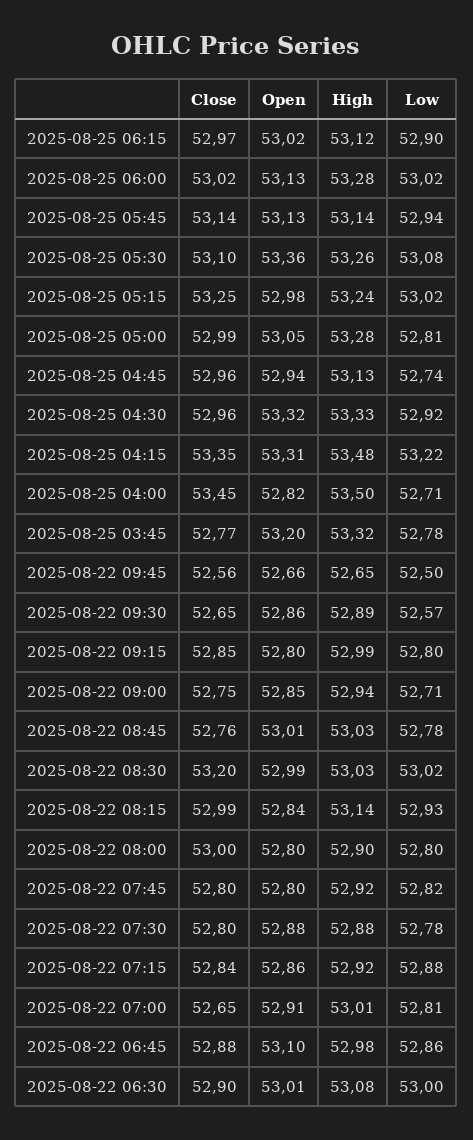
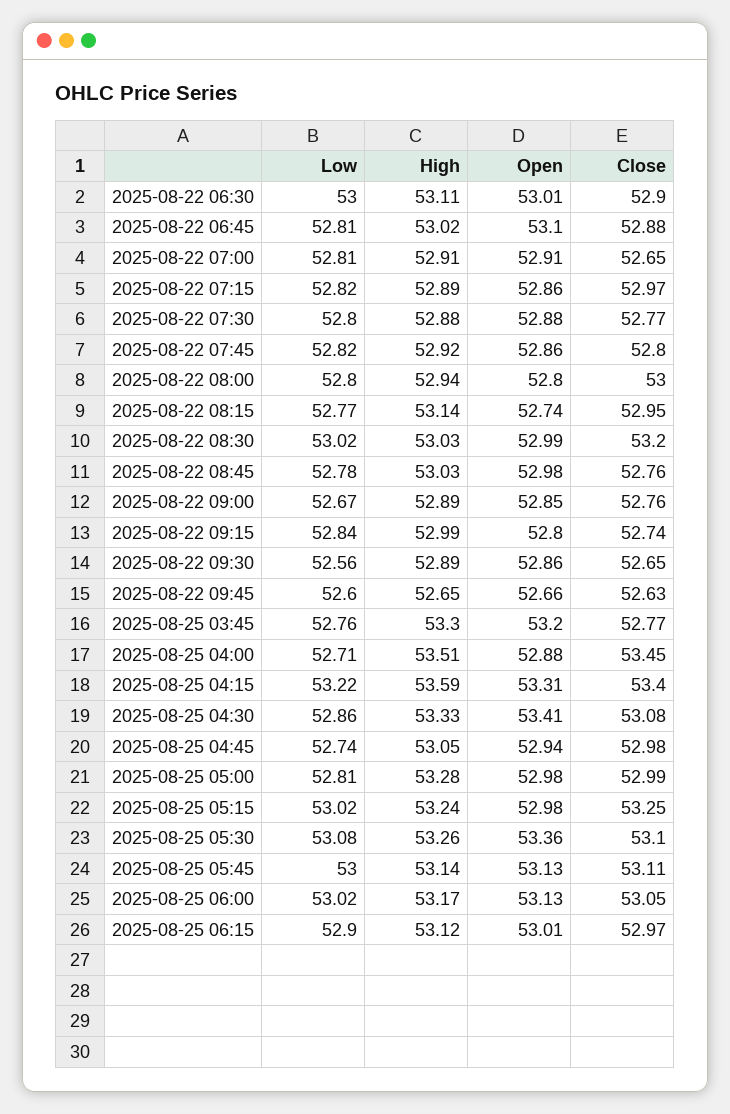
  {
    "Close": {
      "2025-08-25 06:15": 52.97,
-     "2025-08-25 06:00": 53.02,
+     "2025-08-25 06:00": 53.05,
-     "2025-08-25 05:45": 53.14,
+     "2025-08-25 05:45": 53.11,
      "2025-08-25 05:30": 53.1,
      "2025-08-25 05:15": 53.25,
      "2025-08-25 05:00": 52.99,
-     "2025-08-25 04:45": 52.96,
+     "2025-08-25 04:45": 52.98,
-     "2025-08-25 04:30": 52.96,
+     "2025-08-25 04:30": 53.08,
-     "2025-08-25 04:15": 53.35,
+     "2025-08-25 04:15": 53.4,
      "2025-08-25 04:00": 53.45,
      "2025-08-25 03:45": 52.77,
-     "2025-08-22 09:45": 52.56,
+     "2025-08-22 09:45": 52.63,
      "2025-08-22 09:30": 52.65,
-     "2025-08-22 09:15": 52.85,
+     "2025-08-22 09:15": 52.74,
-     "2025-08-22 09:00": 52.75,
+     "2025-08-22 09:00": 52.76,
      "2025-08-22 08:45": 52.76,
      "2025-08-22 08:30": 53.2,
-     "2025-08-22 08:15": 52.99,
+     "2025-08-22 08:15": 52.95,
      "2025-08-22 08:00": 53,
      "2025-08-22 07:45": 52.8,
-     "2025-08-22 07:30": 52.8,
+     "2025-08-22 07:30": 52.77,
-     "2025-08-22 07:15": 52.84,
+     "2025-08-22 07:15": 52.97,
      "2025-08-22 07:00": 52.65,
      "2025-08-22 06:45": 52.88,
      "2025-08-22 06:30": 52.9
    },
    "Open": {
-     "2025-08-25 06:15": 53.02,
+     "2025-08-25 06:15": 53.01,
      "2025-08-25 06:00": 53.13,
      "2025-08-25 05:45": 53.13,
      "2025-08-25 05:30": 53.36,
      "2025-08-25 05:15": 52.98,
-     "2025-08-25 05:00": 53.05,
+     "2025-08-25 05:00": 52.98,
      "2025-08-25 04:45": 52.94,
-     "2025-08-25 04:30": 53.32,
+     "2025-08-25 04:30": 53.41,
      "2025-08-25 04:15": 53.31,
-     "2025-08-25 04:00": 52.82,
+     "2025-08-25 04:00": 52.88,
      "2025-08-25 03:45": 53.2,
      "2025-08-22 09:45": 52.66,
      "2025-08-22 09:30": 52.86,
      "2025-08-22 09:15": 52.8,
      "2025-08-22 09:00": 52.85,
-     "2025-08-22 08:45": 53.01,
+     "2025-08-22 08:45": 52.98,
      "2025-08-22 08:30": 52.99,
-     "2025-08-22 08:15": 52.84,
+     "2025-08-22 08:15": 52.74,
      "2025-08-22 08:00": 52.8,
-     "2025-08-22 07:45": 52.8,
+     "2025-08-22 07:45": 52.86,
      "2025-08-22 07:30": 52.88,
      "2025-08-22 07:15": 52.86,
      "2025-08-22 07:00": 52.91,
      "2025-08-22 06:45": 53.1,
      "2025-08-22 06:30": 53.01
    },
    "High": {
      "2025-08-25 06:15": 53.12,
-     "2025-08-25 06:00": 53.28,
+     "2025-08-25 06:00": 53.17,
      "2025-08-25 05:45": 53.14,
      "2025-08-25 05:30": 53.26,
      "2025-08-25 05:15": 53.24,
      "2025-08-25 05:00": 53.28,
-     "2025-08-25 04:45": 53.13,
+     "2025-08-25 04:45": 53.05,
      "2025-08-25 04:30": 53.33,
-     "2025-08-25 04:15": 53.48,
+     "2025-08-25 04:15": 53.59,
-     "2025-08-25 04:00": 53.5,
+     "2025-08-25 04:00": 53.51,
-     "2025-08-25 03:45": 53.32,
+     "2025-08-25 03:45": 53.3,
      "2025-08-22 09:45": 52.65,
      "2025-08-22 09:30": 52.89,
      "2025-08-22 09:15": 52.99,
-     "2025-08-22 09:00": 52.94,
+     "2025-08-22 09:00": 52.89,
      "2025-08-22 08:45": 53.03,
      "2025-08-22 08:30": 53.03,
      "2025-08-22 08:15": 53.14,
-     "2025-08-22 08:00": 52.9,
+     "2025-08-22 08:00": 52.94,
      "2025-08-22 07:45": 52.92,
      "2025-08-22 07:30": 52.88,
-     "2025-08-22 07:15": 52.92,
+     "2025-08-22 07:15": 52.89,
-     "2025-08-22 07:00": 53.01,
+     "2025-08-22 07:00": 52.91,
-     "2025-08-22 06:45": 52.98,
+     "2025-08-22 06:45": 53.02,
-     "2025-08-22 06:30": 53.08
+     "2025-08-22 06:30": 53.11
    },
    "Low": {
      "2025-08-25 06:15": 52.9,
      "2025-08-25 06:00": 53.02,
-     "2025-08-25 05:45": 52.94,
+     "2025-08-25 05:45": 53,
      "2025-08-25 05:30": 53.08,
      "2025-08-25 05:15": 53.02,
      "2025-08-25 05:00": 52.81,
      "2025-08-25 04:45": 52.74,
-     "2025-08-25 04:30": 52.92,
+     "2025-08-25 04:30": 52.86,
      "2025-08-25 04:15": 53.22,
      "2025-08-25 04:00": 52.71,
-     "2025-08-25 03:45": 52.78,
+     "2025-08-25 03:45": 52.76,
-     "2025-08-22 09:45": 52.5,
+     "2025-08-22 09:45": 52.6,
-     "2025-08-22 09:30": 52.57,
+     "2025-08-22 09:30": 52.56,
-     "2025-08-22 09:15": 52.8,
+     "2025-08-22 09:15": 52.84,
-     "2025-08-22 09:00": 52.71,
+     "2025-08-22 09:00": 52.67,
      "2025-08-22 08:45": 52.78,
      "2025-08-22 08:30": 53.02,
-     "2025-08-22 08:15": 52.93,
+     "2025-08-22 08:15": 52.77,
      "2025-08-22 08:00": 52.8,
      "2025-08-22 07:45": 52.82,
-     "2025-08-22 07:30": 52.78,
+     "2025-08-22 07:30": 52.8,
-     "2025-08-22 07:15": 52.88,
+     "2025-08-22 07:15": 52.82,
      "2025-08-22 07:00": 52.81,
-     "2025-08-22 06:45": 52.86,
+     "2025-08-22 06:45": 52.81,
      "2025-08-22 06:30": 53
    }
  }

